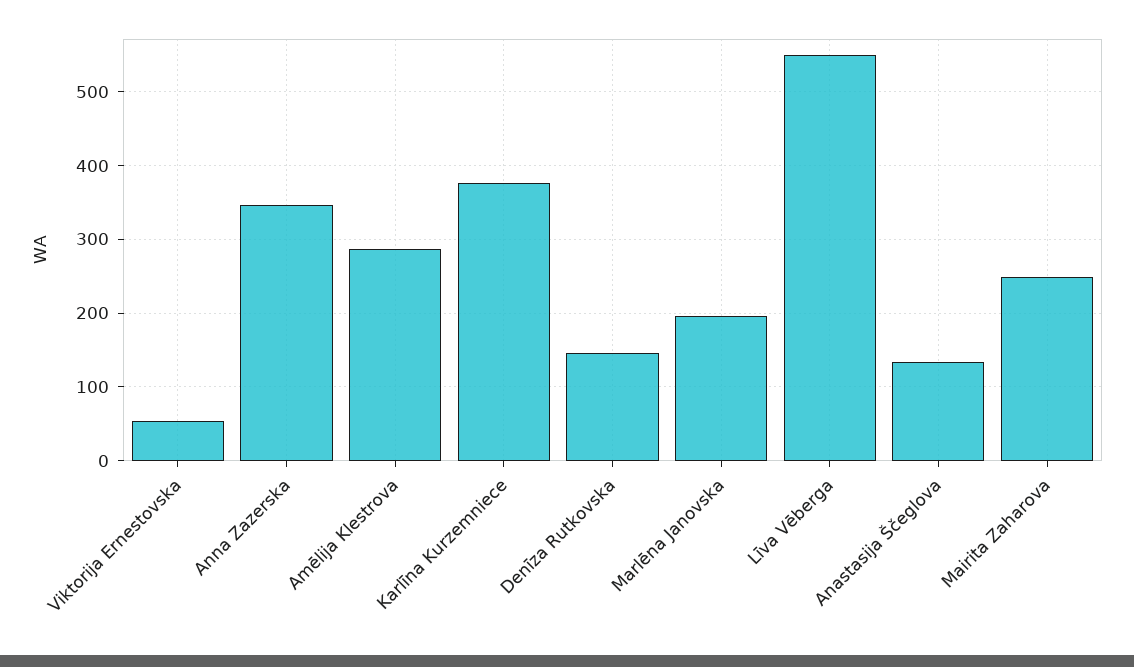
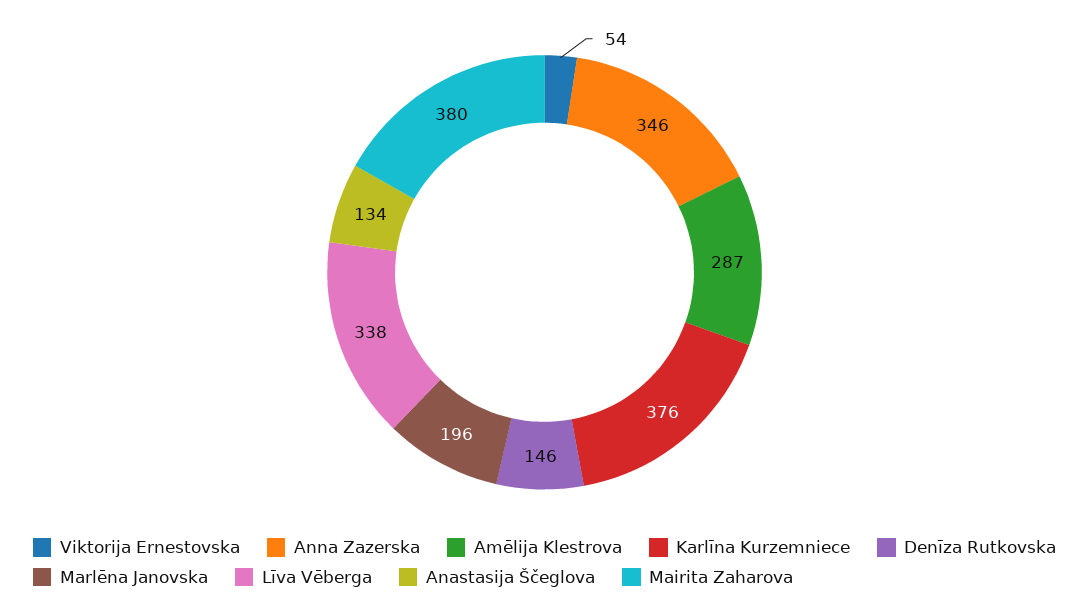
  {
    "Viktorija Ernestovska": 54,
    "Anna Zazerska": 346,
    "Amēlija Klestrova": 287,
    "Karlīna Kurzemniece": 376,
    "Denīza Rutkovska": 146,
    "Marlēna Janovska": 196,
-   "Līva Vēberga": 550,
+   "Līva Vēberga": 338,
    "Anastasija Ščeglova": 134,
-   "Mairita Zaharova": 250
+   "Mairita Zaharova": 380
  }

